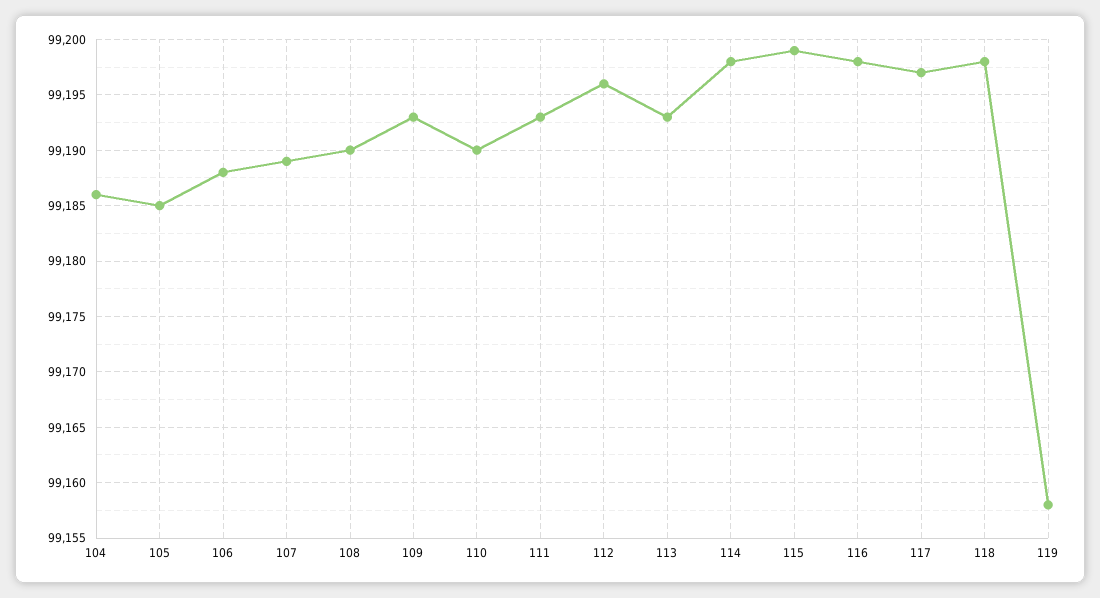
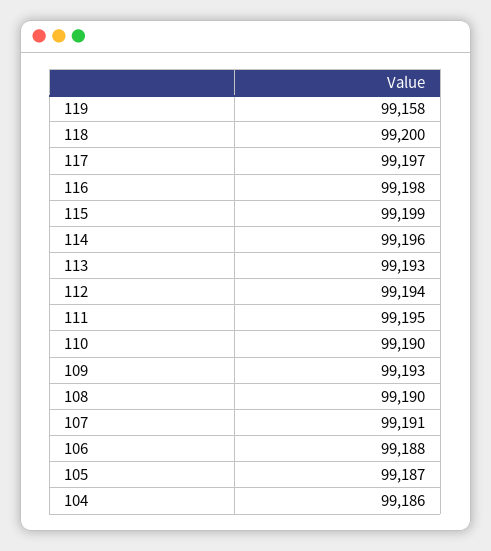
  {
    "104": 99186,
-   "105": 99185,
+   "105": 99187,
    "106": 99188,
-   "107": 99189,
+   "107": 99191,
    "108": 99190,
    "109": 99193,
    "110": 99190,
-   "111": 99193,
+   "111": 99195,
-   "112": 99196,
+   "112": 99194,
    "113": 99193,
-   "114": 99198,
+   "114": 99196,
    "115": 99199,
    "116": 99198,
    "117": 99197,
-   "118": 99198,
+   "118": 99200,
    "119": 99158
  }

